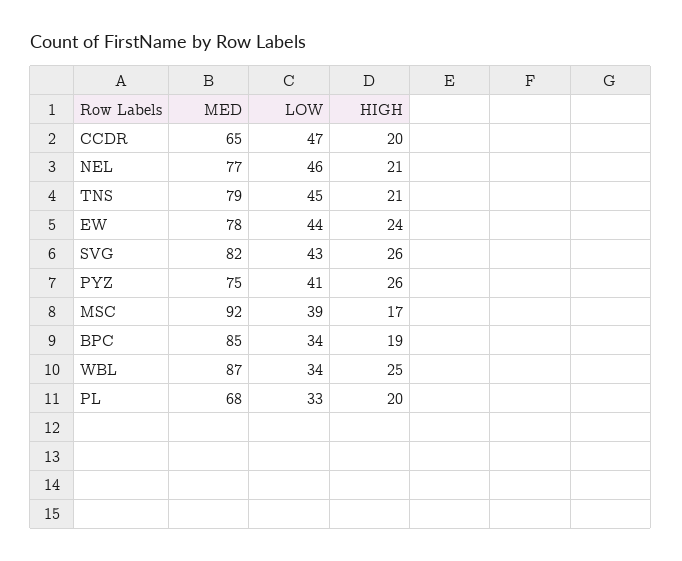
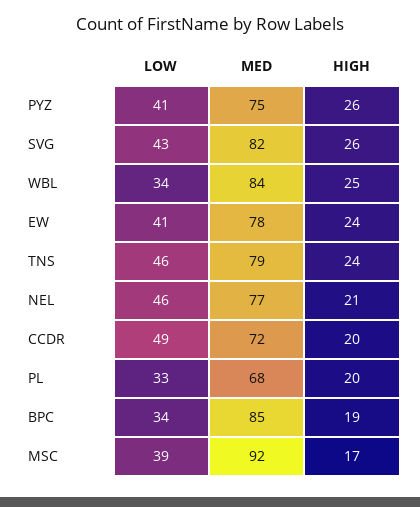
  {
    "MED": {
-     "CCDR": 65,
+     "CCDR": 72,
      "NEL": 77,
      "TNS": 79,
      "EW": 78,
      "SVG": 82,
      "PYZ": 75,
      "MSC": 92,
      "BPC": 85,
-     "WBL": 87,
+     "WBL": 84,
      "PL": 68
    },
    "LOW": {
-     "CCDR": 47,
+     "CCDR": 49,
      "NEL": 46,
-     "TNS": 45,
+     "TNS": 46,
-     "EW": 44,
+     "EW": 41,
      "SVG": 43,
      "PYZ": 41,
      "MSC": 39,
      "BPC": 34,
      "WBL": 34,
      "PL": 33
    },
    "HIGH": {
      "CCDR": 20,
      "NEL": 21,
-     "TNS": 21,
+     "TNS": 24,
      "EW": 24,
      "SVG": 26,
      "PYZ": 26,
      "MSC": 17,
      "BPC": 19,
      "WBL": 25,
      "PL": 20
    }
  }

